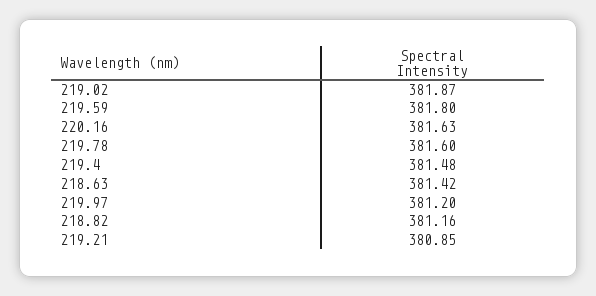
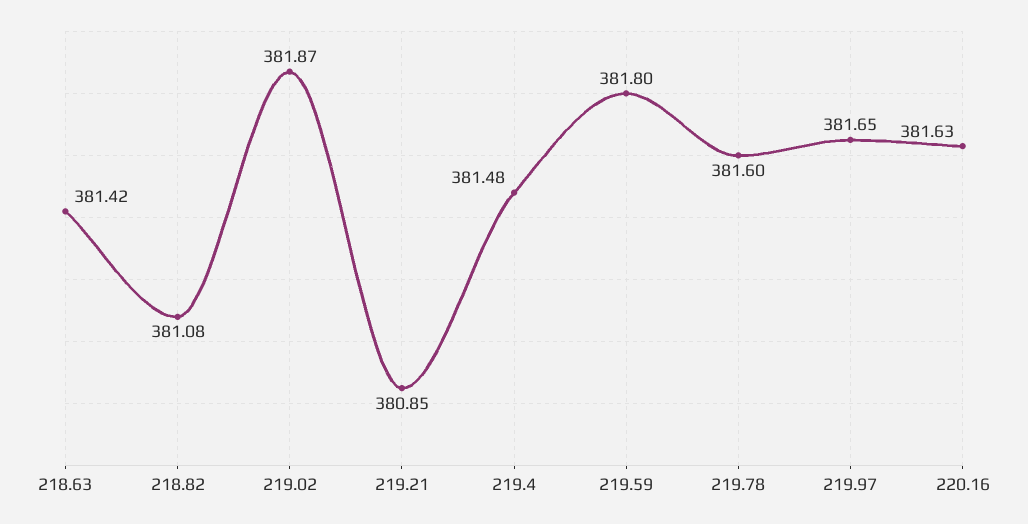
  {
    "219.02": 381.87,
    "219.59": 381.8,
    "220.16": 381.63,
    "219.78": 381.6,
    "219.4": 381.48,
    "218.63": 381.42,
-   "219.97": 381.2,
+   "219.97": 381.65,
-   "218.82": 381.16,
+   "218.82": 381.08,
    "219.21": 380.85
  }

